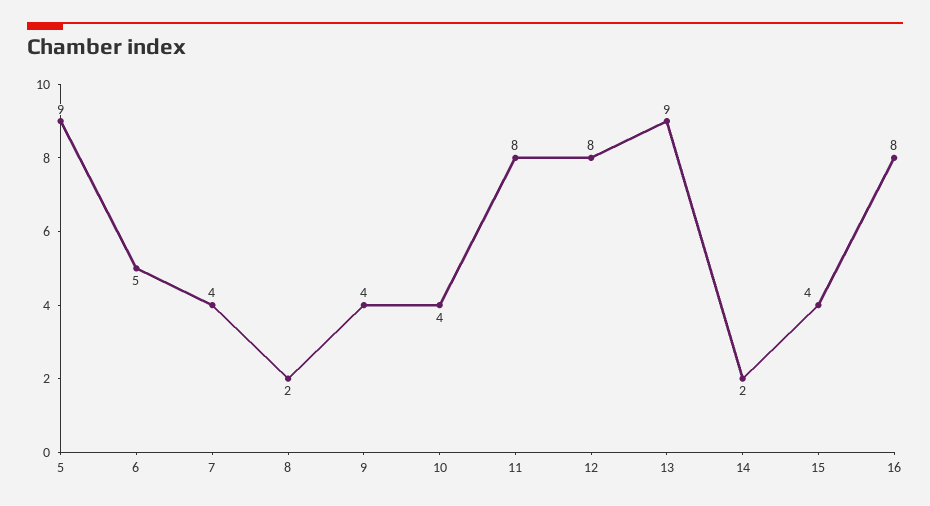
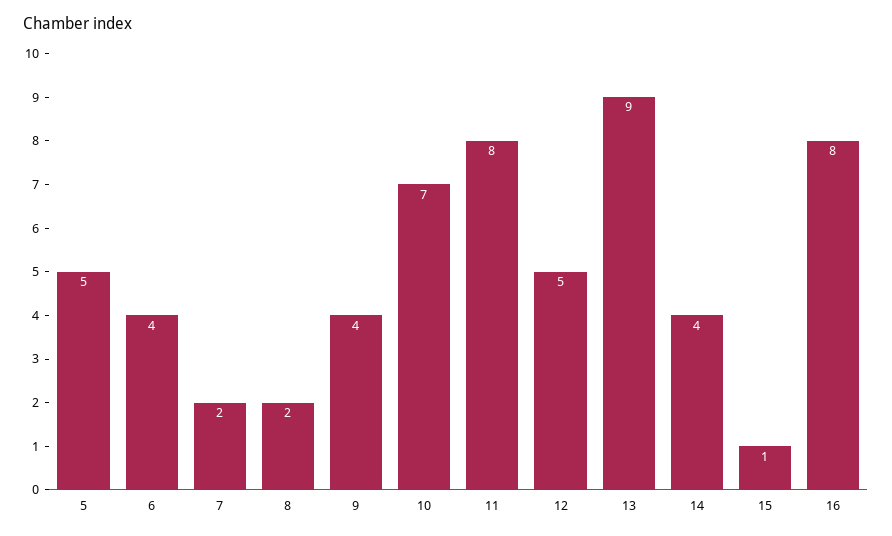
  {
-   "5": 9,
+   "5": 5,
-   "6": 5,
+   "6": 4,
-   "7": 4,
+   "7": 2,
    "8": 2,
    "9": 4,
-   "10": 4,
+   "10": 7,
    "11": 8,
-   "12": 8,
+   "12": 5,
    "13": 9,
-   "14": 2,
+   "14": 4,
-   "15": 4,
+   "15": 1,
    "16": 8
  }

